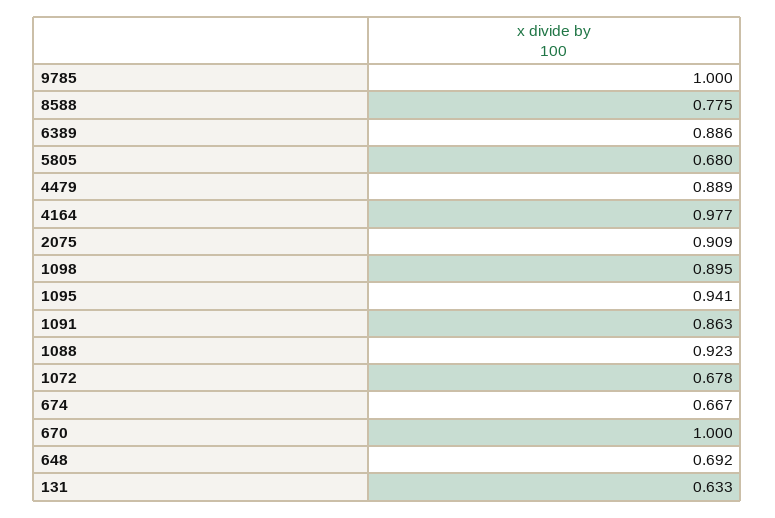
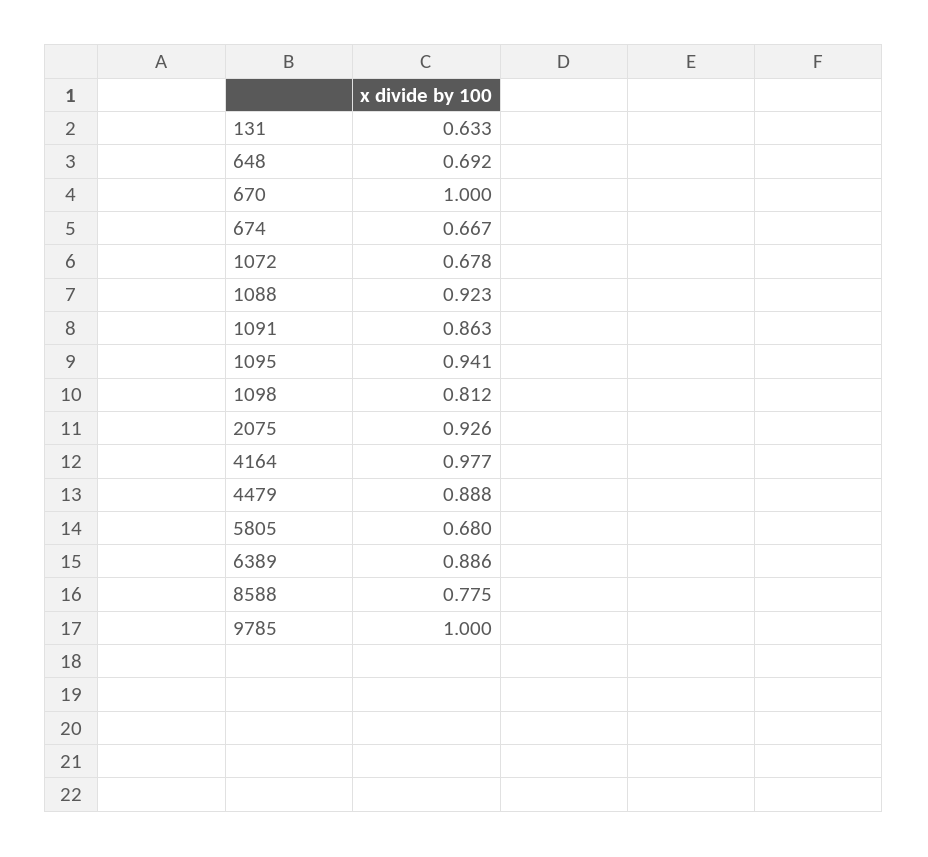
  {
    "9785": 1,
    "8588": 0.775,
    "6389": 0.886,
    "5805": 0.68,
-   "4479": 0.889,
+   "4479": 0.888,
    "4164": 0.977,
-   "2075": 0.909,
+   "2075": 0.926,
-   "1098": 0.895,
+   "1098": 0.812,
    "1095": 0.941,
    "1091": 0.863,
    "1088": 0.923,
    "1072": 0.678,
    "674": 0.667,
    "670": 1,
    "648": 0.692,
    "131": 0.633
  }

